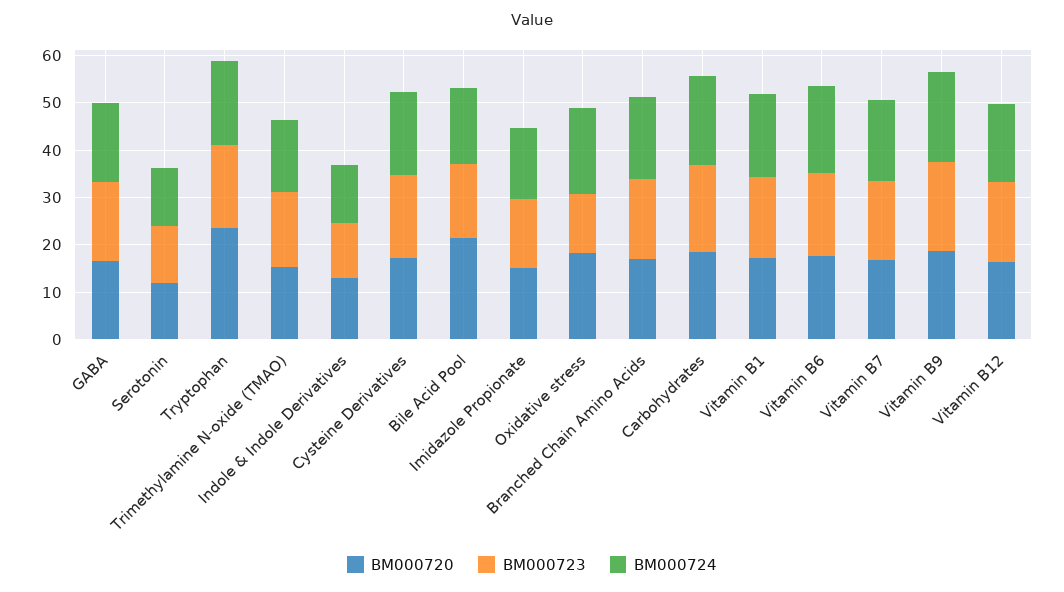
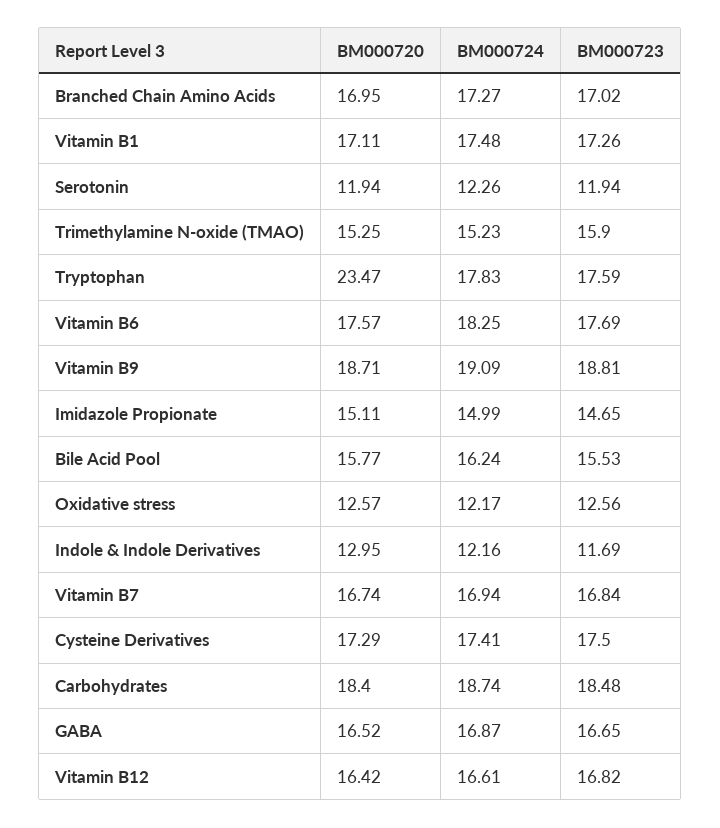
  {
    "BM000720": {
      "GABA": 16.52,
      "Serotonin": 11.94,
      "Tryptophan": 23.47,
      "Trimethylamine N-oxide (TMAO)": 15.25,
      "Indole & Indole Derivatives": 12.95,
      "Cysteine Derivatives": 17.29,
-     "Bile Acid Pool": 22,
+     "Bile Acid Pool": 15.77,
      "Imidazole Propionate": 15.11,
-     "Oxidative stress": 18,
+     "Oxidative stress": 12.57,
      "Branched Chain Amino Acids": 16.95,
      "Carbohydrates": 18.4,
      "Vitamin B1": 17.11,
      "Vitamin B6": 17.57,
      "Vitamin B7": 16.74,
      "Vitamin B9": 18.71,
      "Vitamin B12": 16.42
    },
    "BM000723": {
      "GABA": 16.65,
      "Serotonin": 11.94,
      "Tryptophan": 17.59,
      "Trimethylamine N-oxide (TMAO)": 15.9,
      "Indole & Indole Derivatives": 11.69,
      "Cysteine Derivatives": 17.5,
      "Bile Acid Pool": 15.53,
      "Imidazole Propionate": 14.65,
      "Oxidative stress": 12.56,
      "Branched Chain Amino Acids": 17.02,
      "Carbohydrates": 18.48,
      "Vitamin B1": 17.26,
      "Vitamin B6": 17.69,
      "Vitamin B7": 16.84,
      "Vitamin B9": 18.81,
      "Vitamin B12": 16.82
    },
    "BM000724": {
      "GABA": 16.87,
      "Serotonin": 12.26,
      "Tryptophan": 17.83,
      "Trimethylamine N-oxide (TMAO)": 15.23,
      "Indole & Indole Derivatives": 12.16,
      "Cysteine Derivatives": 17.41,
      "Bile Acid Pool": 16.24,
      "Imidazole Propionate": 14.99,
-     "Oxidative stress": 18,
+     "Oxidative stress": 12.17,
      "Branched Chain Amino Acids": 17.27,
      "Carbohydrates": 18.74,
      "Vitamin B1": 17.48,
      "Vitamin B6": 18.25,
      "Vitamin B7": 16.94,
      "Vitamin B9": 19.09,
      "Vitamin B12": 16.61
    }
  }

